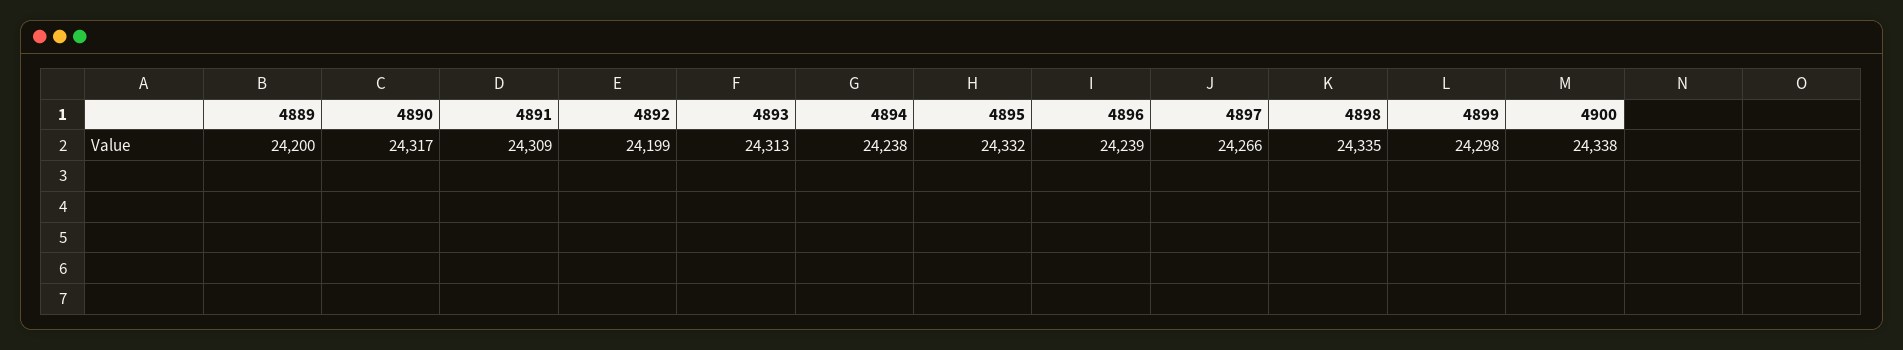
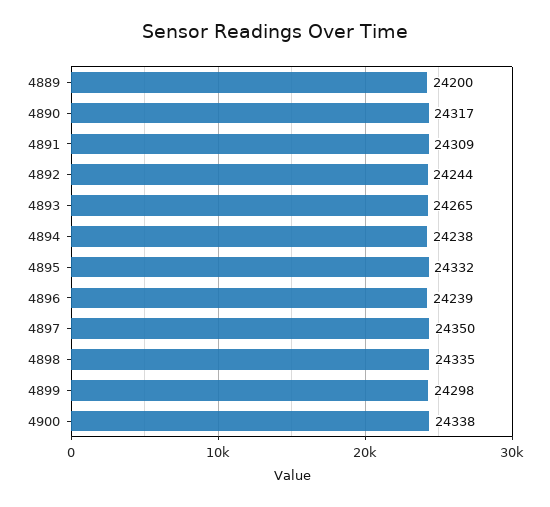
  {
    "4889": 24200,
    "4890": 24317,
    "4891": 24309,
-   "4892": 24199,
+   "4892": 24244,
-   "4893": 24313,
+   "4893": 24265,
    "4894": 24238,
    "4895": 24332,
    "4896": 24239,
-   "4897": 24266,
+   "4897": 24350,
    "4898": 24335,
    "4899": 24298,
    "4900": 24338
  }

